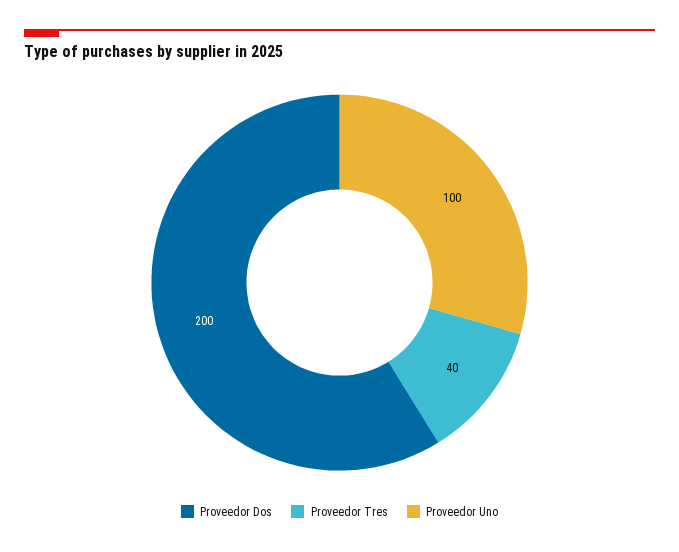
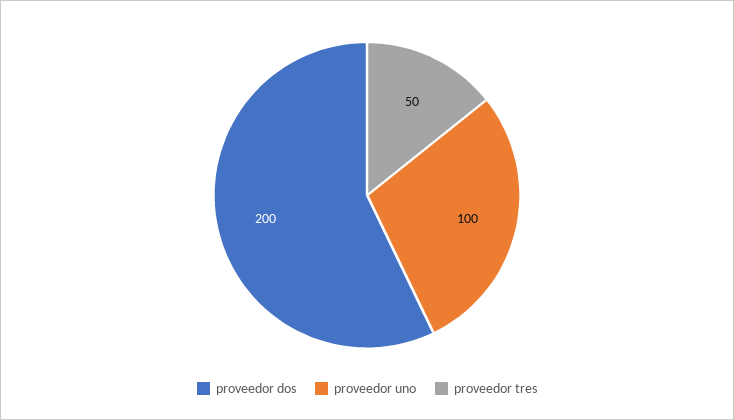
  {
    "Proveedor Dos": 200,
-   "Proveedor Tres": 40,
+   "Proveedor Tres": 50,
    "Proveedor Uno": 100
  }

